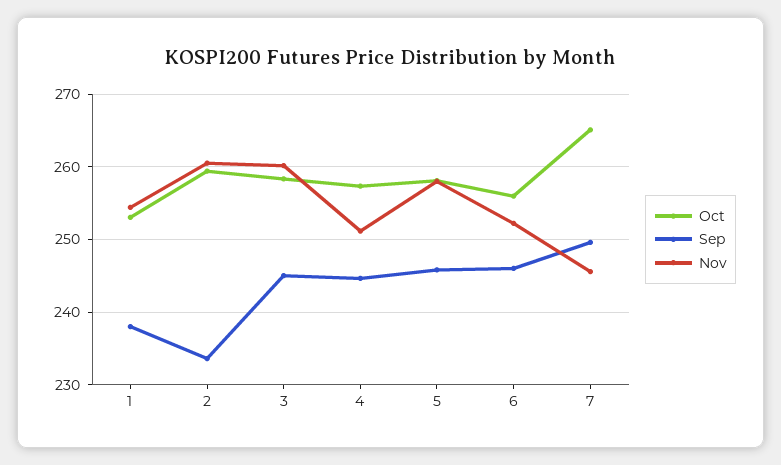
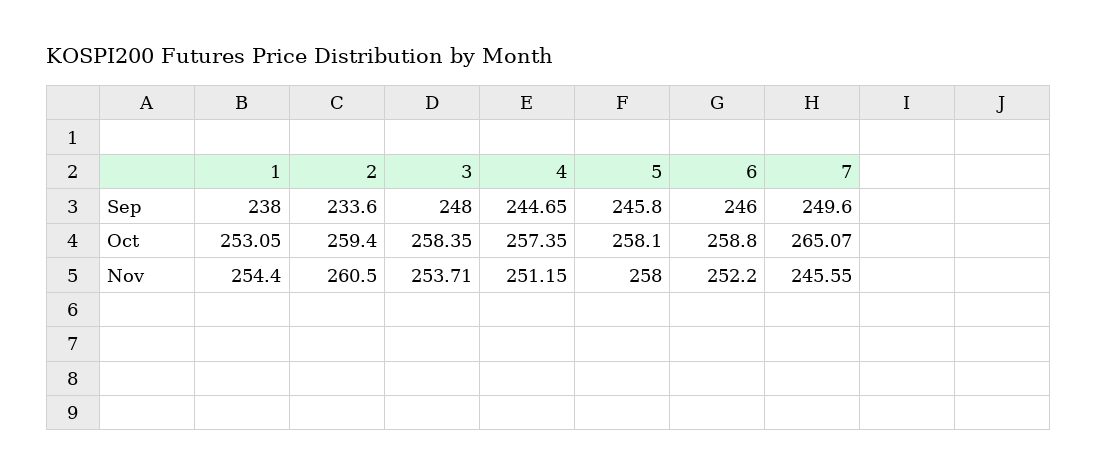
  {
    "Oct": {
      "1": 253.05,
      "2": 259.4,
      "3": 258.35,
      "4": 257.35,
      "5": 258.1,
-     "6": 256,
+     "6": 258.8,
      "7": 265.07
    },
    "Sep": {
      "1": 238,
      "2": 233.6,
-     "3": 245,
+     "3": 248,
      "4": 244.65,
      "5": 245.8,
      "6": 246,
      "7": 249.6
    },
    "Nov": {
      "1": 254.4,
      "2": 260.5,
-     "3": 260,
+     "3": 253.71,
      "4": 251.15,
      "5": 258,
      "6": 252.2,
      "7": 245.55
    }
  }

